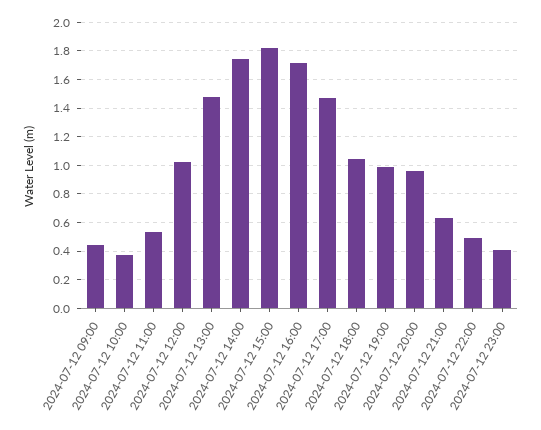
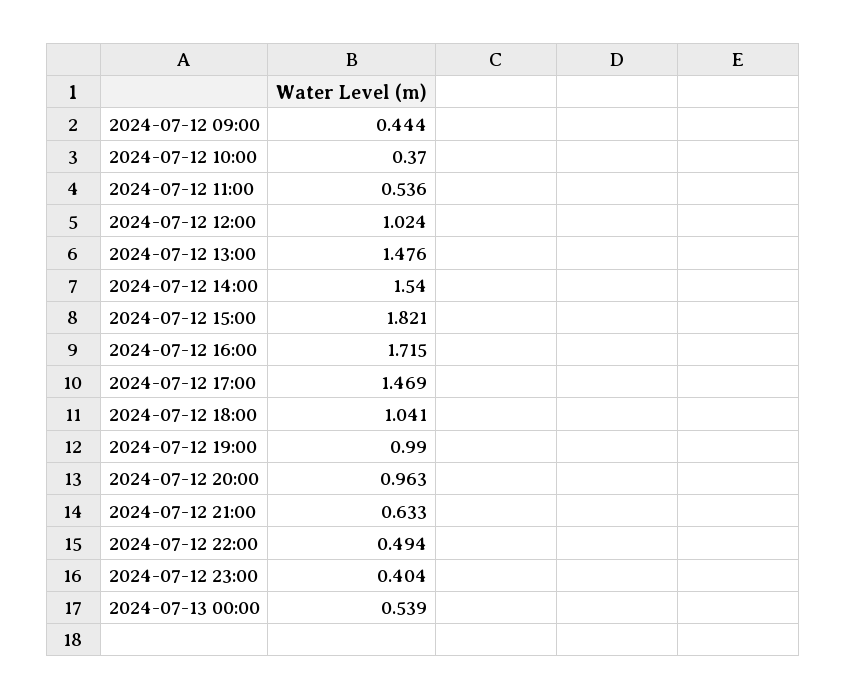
  {
    "2024-07-12 09:00": 0.444,
    "2024-07-12 10:00": 0.37,
    "2024-07-12 11:00": 0.536,
    "2024-07-12 12:00": 1.024,
    "2024-07-12 13:00": 1.476,
-   "2024-07-12 14:00": 1.75,
+   "2024-07-12 14:00": 1.54,
    "2024-07-12 15:00": 1.821,
    "2024-07-12 16:00": 1.715,
    "2024-07-12 17:00": 1.469,
    "2024-07-12 18:00": 1.041,
    "2024-07-12 19:00": 0.99,
    "2024-07-12 20:00": 0.963,
    "2024-07-12 21:00": 0.633,
    "2024-07-12 22:00": 0.494,
-   "2024-07-12 23:00": 0.404
+   "2024-07-12 23:00": 0.404,
+   "2024-07-13 00:00": 0.539
  }

